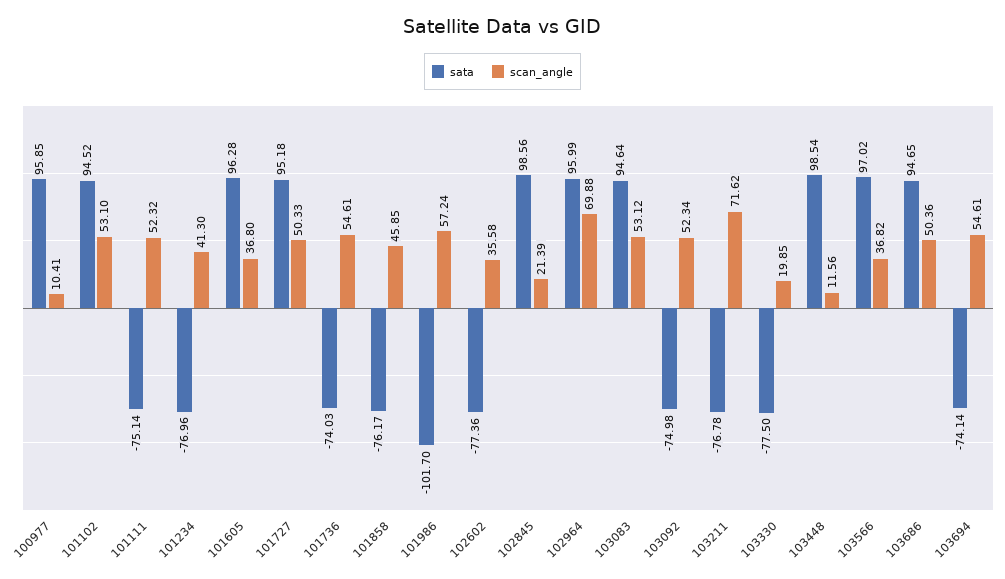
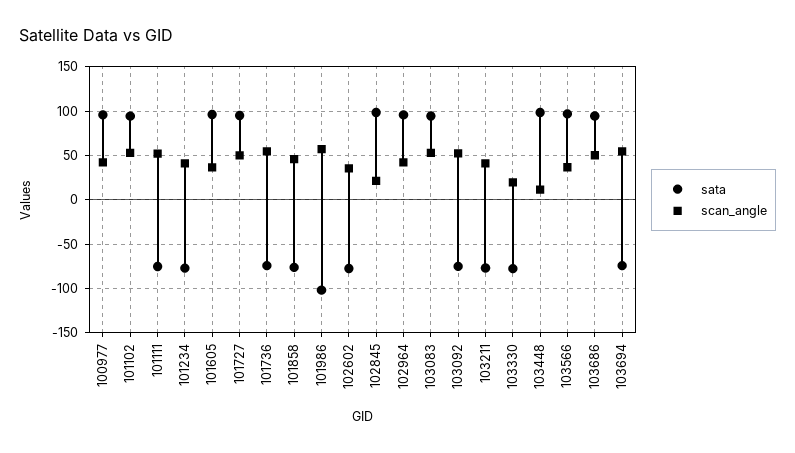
  {
    "sata": {
      "100977": 95.85,
      "101102": 94.52,
      "101111": -75.14,
      "101234": -76.96,
      "101605": 96.28,
      "101727": 95.18,
      "101736": -74.03,
      "101858": -76.17,
      "101986": -101.7,
      "102602": -77.36,
      "102845": 98.56,
      "102964": 95.99,
      "103083": 94.64,
      "103092": -74.98,
      "103211": -76.78,
      "103330": -77.5,
      "103448": 98.54,
      "103566": 97.02,
      "103686": 94.65,
      "103694": -74.14
    },
    "scan_angle": {
-     "100977": 10.41,
+     "100977": 40,
      "101102": 53.1,
      "101111": 52.32,
      "101234": 41.3,
      "101605": 36.8,
      "101727": 50.33,
      "101736": 54.61,
      "101858": 45.85,
      "101986": 57.24,
      "102602": 35.58,
      "102845": 21.39,
-     "102964": 69.88,
+     "102964": 40,
      "103083": 53.12,
      "103092": 52.34,
-     "103211": 71.62,
+     "103211": 40,
      "103330": 19.85,
      "103448": 11.56,
      "103566": 36.82,
      "103686": 50.36,
      "103694": 54.61
    }
  }

